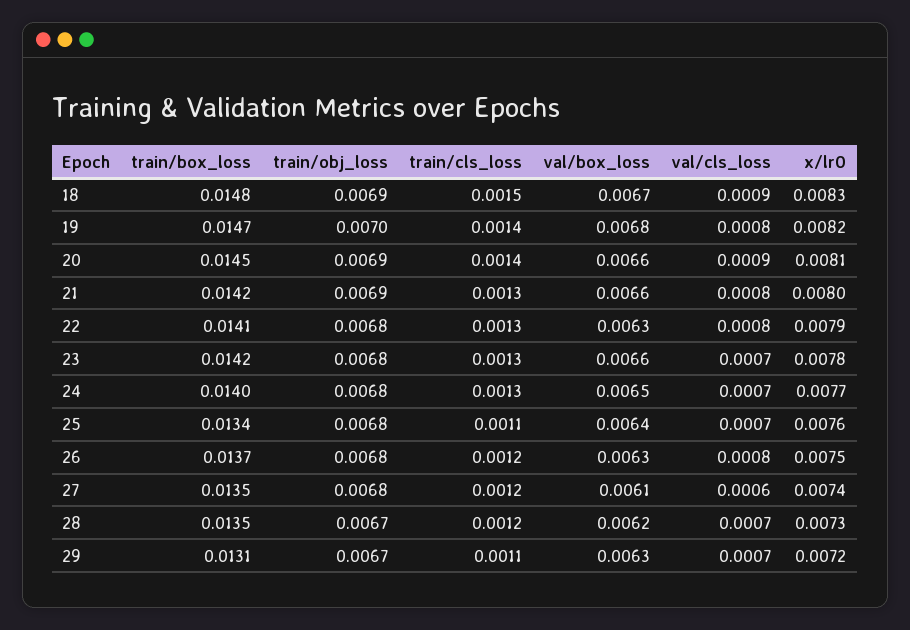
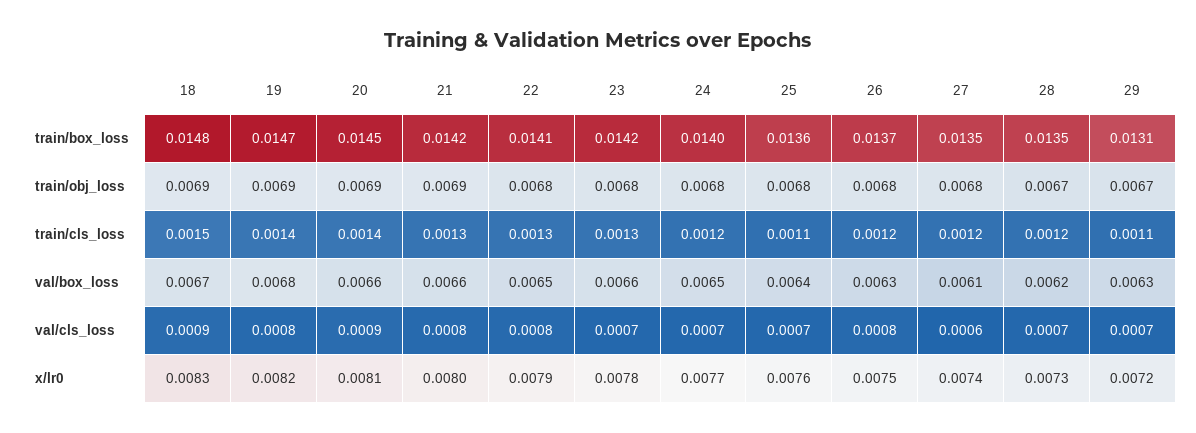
  {
    "train/box_loss": {
      "18": 0.0148,
      "19": 0.0147,
      "20": 0.0145,
      "21": 0.0142,
      "22": 0.0141,
      "23": 0.0142,
      "24": 0.014,
-     "25": 0.0134,
+     "25": 0.0136,
      "26": 0.0137,
      "27": 0.0135,
      "28": 0.0135,
      "29": 0.0131
    },
    "train/obj_loss": {
      "18": 0.0069,
-     "19": 0.007,
+     "19": 0.0069,
      "20": 0.0069,
      "21": 0.0069,
      "22": 0.0068,
      "23": 0.0068,
      "24": 0.0068,
      "25": 0.0068,
      "26": 0.0068,
      "27": 0.0068,
      "28": 0.0067,
      "29": 0.0067
    },
    "train/cls_loss": {
      "18": 0.0015,
      "19": 0.0014,
      "20": 0.0014,
      "21": 0.0013,
      "22": 0.0013,
      "23": 0.0013,
-     "24": 0.0013,
+     "24": 0.0012,
      "25": 0.0011,
      "26": 0.0012,
      "27": 0.0012,
      "28": 0.0012,
      "29": 0.0011
    },
    "val/box_loss": {
      "18": 0.0067,
      "19": 0.0068,
      "20": 0.0066,
      "21": 0.0066,
-     "22": 0.0063,
+     "22": 0.0065,
      "23": 0.0066,
      "24": 0.0065,
      "25": 0.0064,
      "26": 0.0063,
      "27": 0.0061,
      "28": 0.0062,
      "29": 0.0063
    },
    "val/cls_loss": {
      "18": 0.0009,
      "19": 0.0008,
      "20": 0.0009,
      "21": 0.0008,
      "22": 0.0008,
      "23": 0.0007,
      "24": 0.0007,
      "25": 0.0007,
      "26": 0.0008,
      "27": 0.0006,
      "28": 0.0007,
      "29": 0.0007
    },
    "x/lr0": {
      "18": 0.0083,
      "19": 0.0082,
      "20": 0.0081,
      "21": 0.008,
      "22": 0.0079,
      "23": 0.0078,
      "24": 0.0077,
      "25": 0.0076,
      "26": 0.0075,
      "27": 0.0074,
      "28": 0.0073,
      "29": 0.0072
    }
  }

